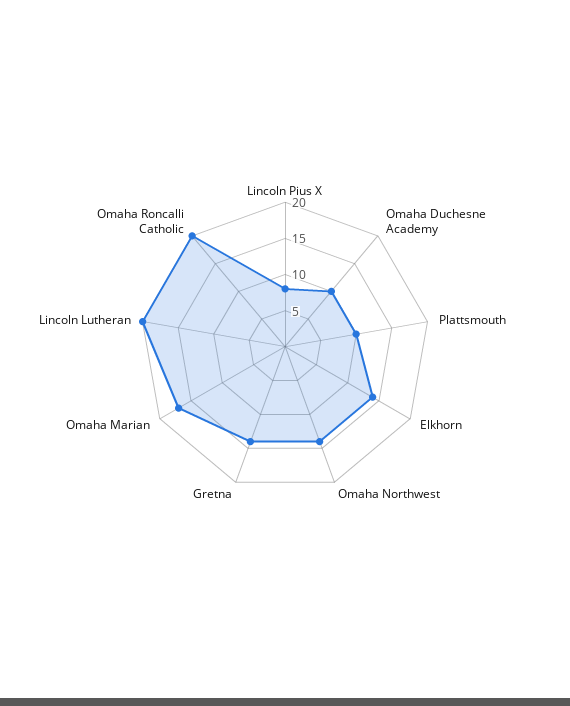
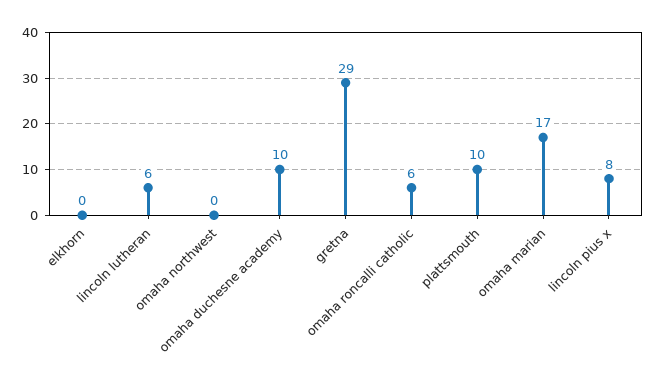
  {
    "Lincoln Pius X": 8,
    "Omaha Duchesne Academy": 10,
    "Plattsmouth": 10,
-   "Elkhorn": 15,
+   "Elkhorn": 0,
-   "Omaha Northwest": 15,
+   "Omaha Northwest": 0,
-   "Gretna": 15,
+   "Gretna": 29,
    "Omaha Marian": 17,
-   "Lincoln Lutheran": 20,
+   "Lincoln Lutheran": 6,
-   "Omaha Roncalli Catholic": 20
+   "Omaha Roncalli Catholic": 6
  }

